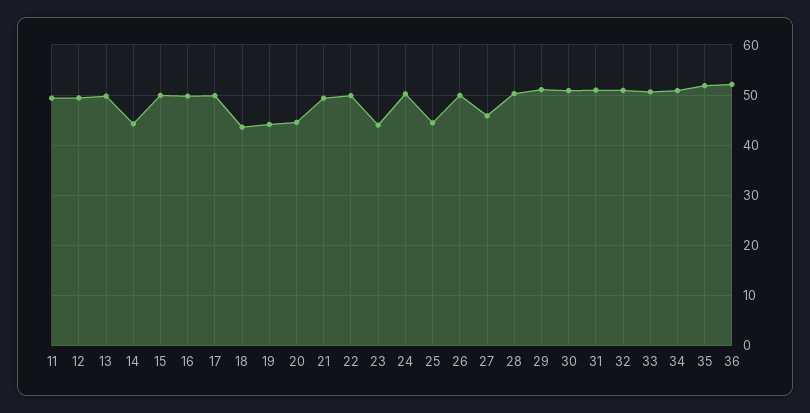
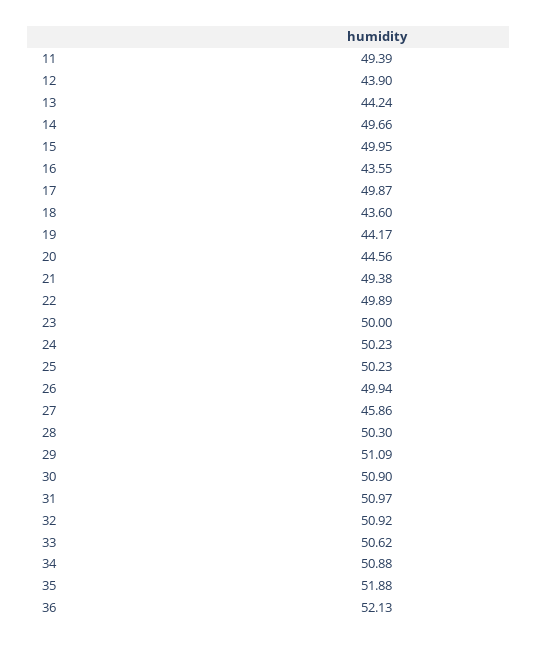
  {
    "11": 49.39,
-   "12": 50,
+   "12": 43.9,
-   "13": 50,
+   "13": 44.24,
-   "14": 44,
+   "14": 49.66,
    "15": 49.95,
-   "16": 50,
+   "16": 43.55,
    "17": 49.87,
    "18": 43.6,
    "19": 44.17,
    "20": 44.56,
    "21": 49.38,
    "22": 49.89,
-   "23": 44,
+   "23": 50,
    "24": 50.23,
-   "25": 44,
+   "25": 50.23,
    "26": 49.94,
    "27": 45.86,
    "28": 50.3,
    "29": 51.09,
    "30": 50.9,
    "31": 50.97,
    "32": 50.92,
    "33": 50.62,
    "34": 50.88,
    "35": 51.88,
    "36": 52.13
  }

